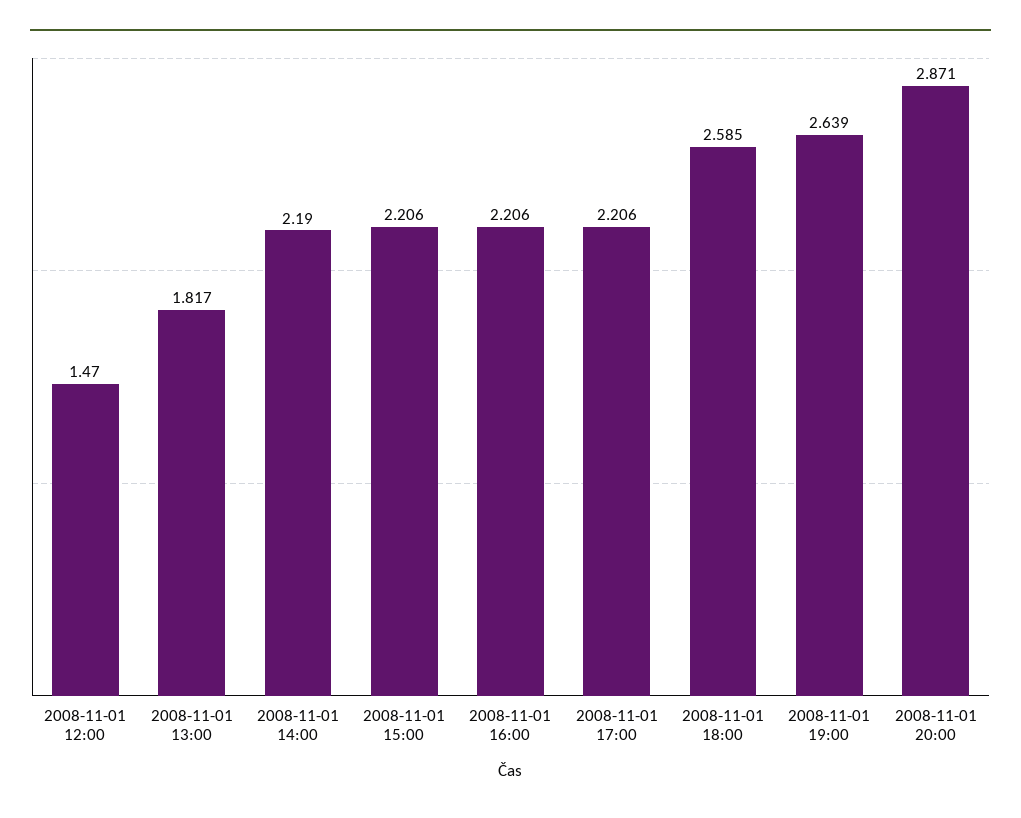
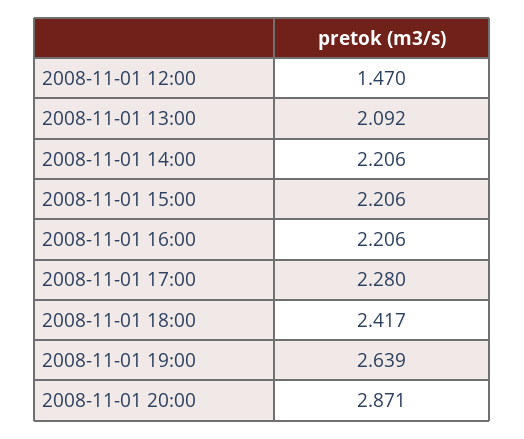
  {
    "2008-11-01 12:00": 1.47,
-   "2008-11-01 13:00": 1.817,
+   "2008-11-01 13:00": 2.092,
-   "2008-11-01 14:00": 2.19,
+   "2008-11-01 14:00": 2.206,
    "2008-11-01 15:00": 2.206,
    "2008-11-01 16:00": 2.206,
-   "2008-11-01 17:00": 2.206,
+   "2008-11-01 17:00": 2.28,
-   "2008-11-01 18:00": 2.585,
+   "2008-11-01 18:00": 2.417,
    "2008-11-01 19:00": 2.639,
    "2008-11-01 20:00": 2.871
  }

